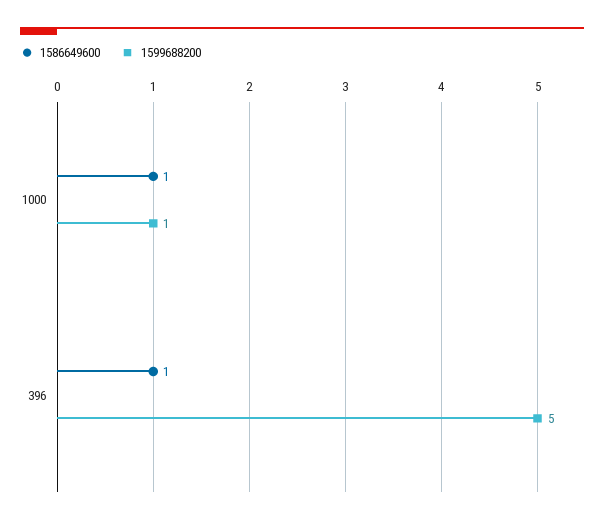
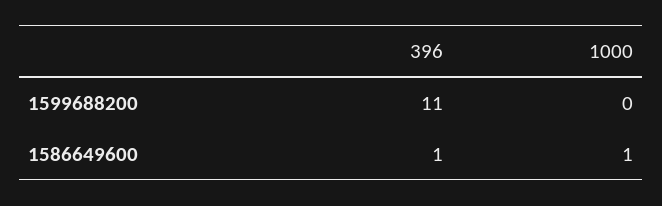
  {
    "1586649600": {
      "1000": 1,
      "396": 1
    },
    "1599688200": {
-     "1000": 1,
+     "1000": 0,
-     "396": 5
+     "396": 11
    }
  }

